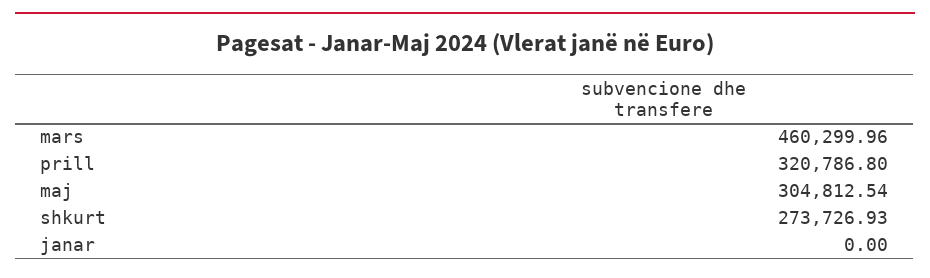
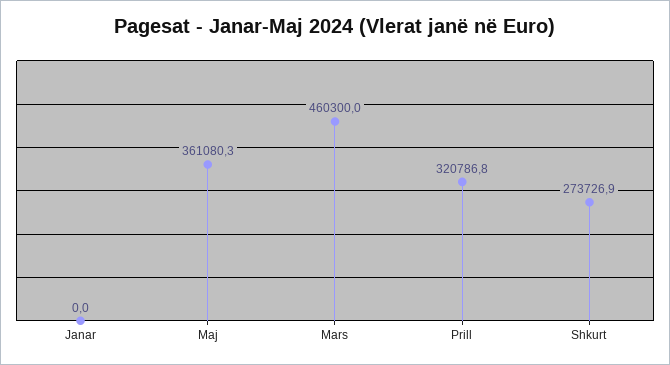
  {
    "mars": 460299.96,
    "prill": 320786.8,
-   "maj": 304812.54,
+   "maj": 361080.3,
    "shkurt": 273726.93,
    "janar": 0
  }

